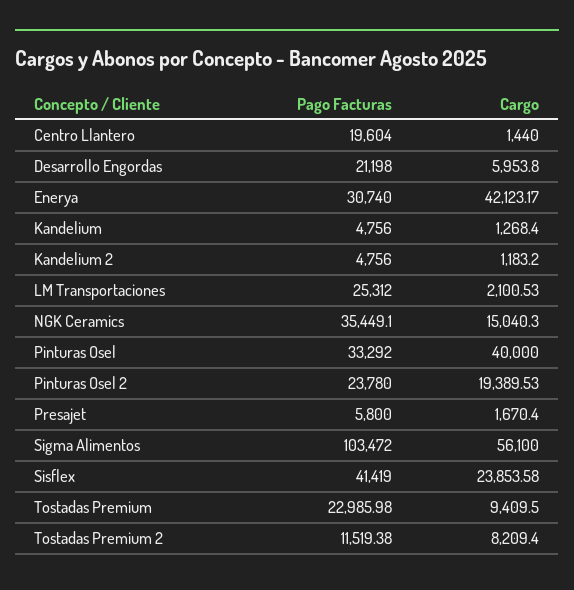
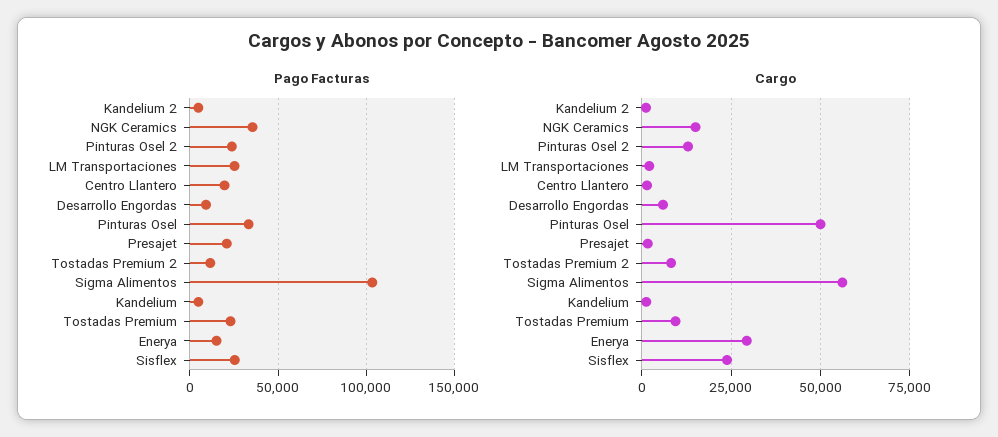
  {
    "Pago Facturas": {
      "Centro Llantero": 19604,
-     "Desarrollo Engordas": 21198,
+     "Desarrollo Engordas": 10000,
-     "Enerya": 30740,
+     "Enerya": 15000,
      "Kandelium": 4756,
      "Kandelium 2": 4756,
      "LM Transportaciones": 25312,
      "NGK Ceramics": 35449.1,
      "Pinturas Osel": 33292,
      "Pinturas Osel 2": 23780,
-     "Presajet": 5800,
+     "Presajet": 20000,
      "Sigma Alimentos": 103472,
-     "Sisflex": 41419,
+     "Sisflex": 25000,
      "Tostadas Premium": 22985.98,
      "Tostadas Premium 2": 11519.38
    },
    "Cargo": {
      "Centro Llantero": 1440,
      "Desarrollo Engordas": 5953.8,
-     "Enerya": 42123.17,
+     "Enerya": 30000,
      "Kandelium": 1268.4,
      "Kandelium 2": 1183.2,
      "LM Transportaciones": 2100.53,
      "NGK Ceramics": 15040.3,
-     "Pinturas Osel": 40000,
+     "Pinturas Osel": 50000,
-     "Pinturas Osel 2": 19389.53,
+     "Pinturas Osel 2": 12500,
      "Presajet": 1670.4,
      "Sigma Alimentos": 56100,
      "Sisflex": 23853.58,
      "Tostadas Premium": 9409.5,
      "Tostadas Premium 2": 8209.4
    }
  }

